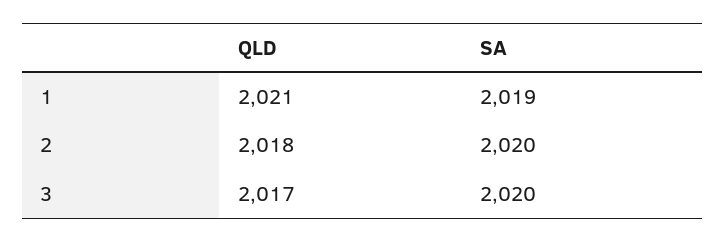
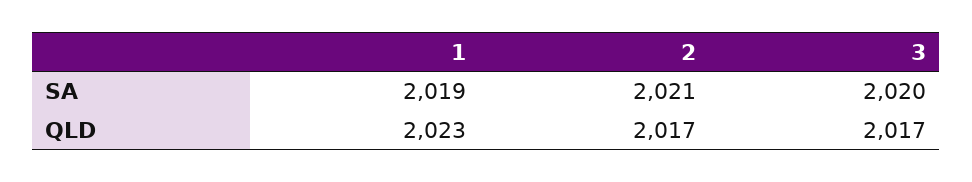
  {
    "QLD": {
-     "1": 2021,
+     "1": 2023,
-     "2": 2018,
+     "2": 2017,
      "3": 2017
    },
    "SA": {
      "1": 2019,
-     "2": 2020,
+     "2": 2021,
      "3": 2020
    }
  }

